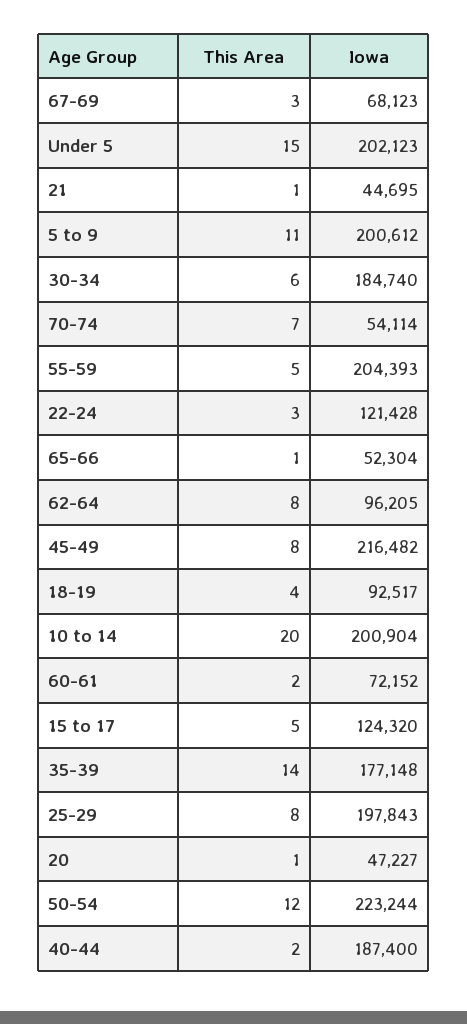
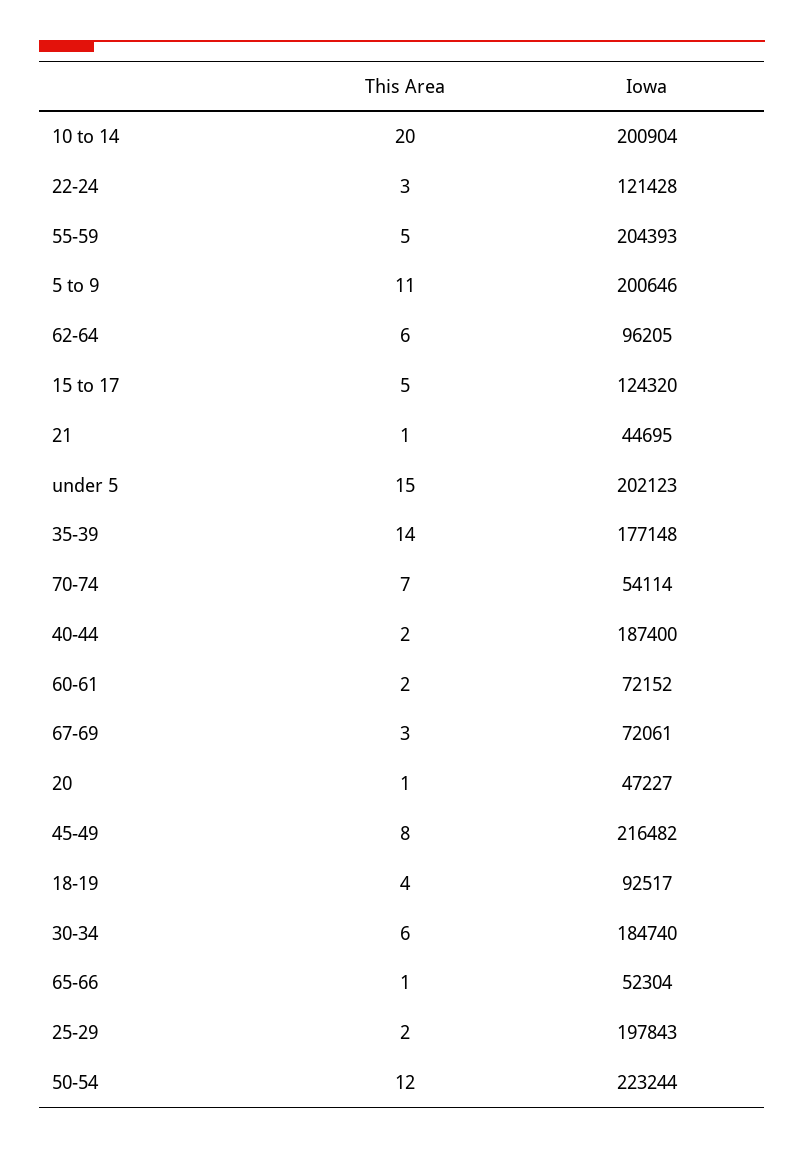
  {
    "This Area": {
      "67-69": 3,
      "Under 5": 15,
      "21": 1,
      "5 to 9": 11,
      "30-34": 6,
      "70-74": 7,
      "55-59": 5,
      "22-24": 3,
      "65-66": 1,
-     "62-64": 8,
+     "62-64": 6,
      "45-49": 8,
      "18-19": 4,
      "10 to 14": 20,
      "60-61": 2,
      "15 to 17": 5,
      "35-39": 14,
-     "25-29": 8,
+     "25-29": 2,
      "20": 1,
      "50-54": 12,
      "40-44": 2
    },
    "Iowa": {
-     "67-69": 68123,
+     "67-69": 72061,
      "Under 5": 202123,
      "21": 44695,
-     "5 to 9": 200612,
+     "5 to 9": 200646,
      "30-34": 184740,
      "70-74": 54114,
      "55-59": 204393,
      "22-24": 121428,
      "65-66": 52304,
      "62-64": 96205,
      "45-49": 216482,
      "18-19": 92517,
      "10 to 14": 200904,
      "60-61": 72152,
      "15 to 17": 124320,
      "35-39": 177148,
      "25-29": 197843,
      "20": 47227,
      "50-54": 223244,
      "40-44": 187400
    }
  }

